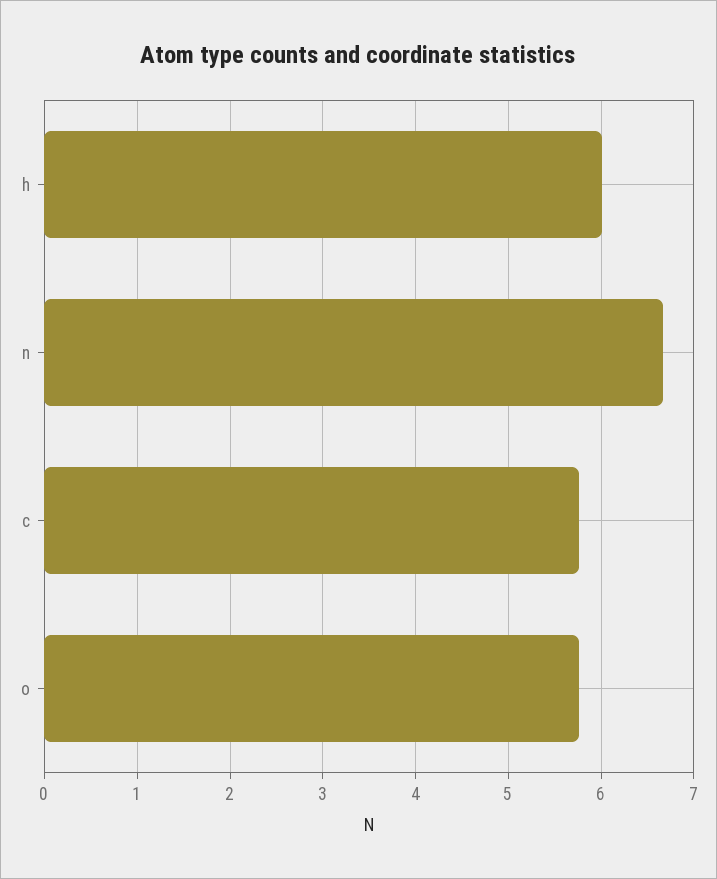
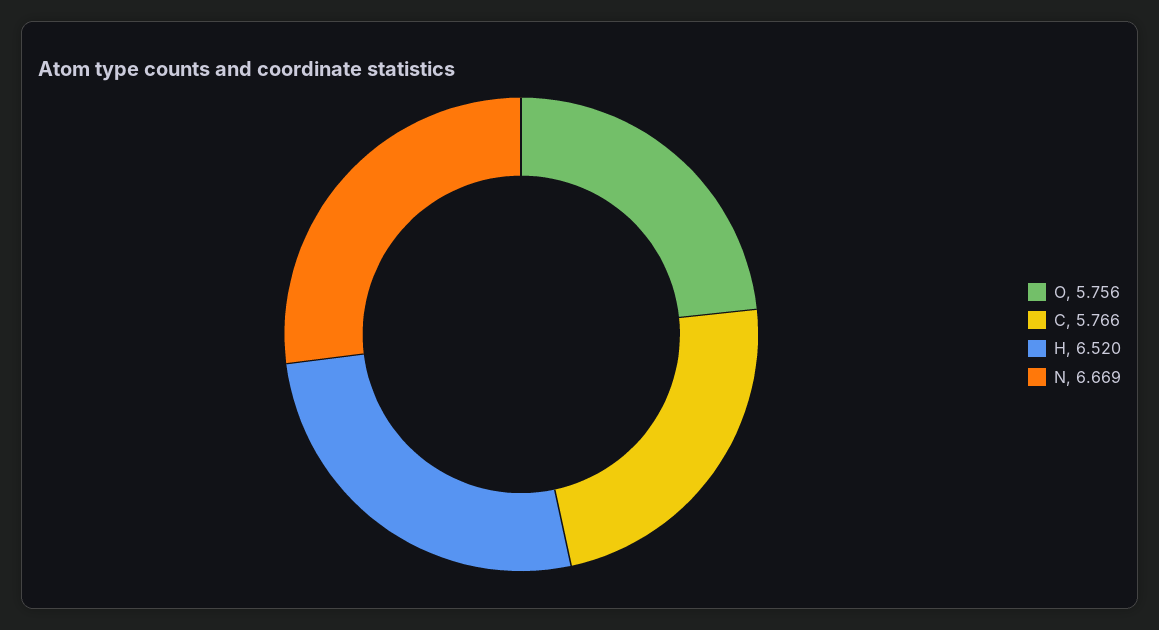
  {
-   "h": 6,
+   "h": 6.52,
    "n": 6.669,
    "c": 5.766,
    "o": 5.756
  }

